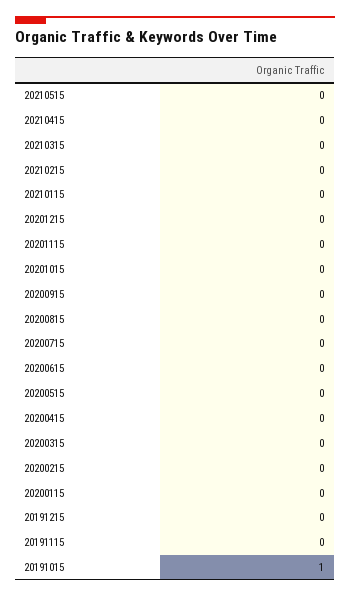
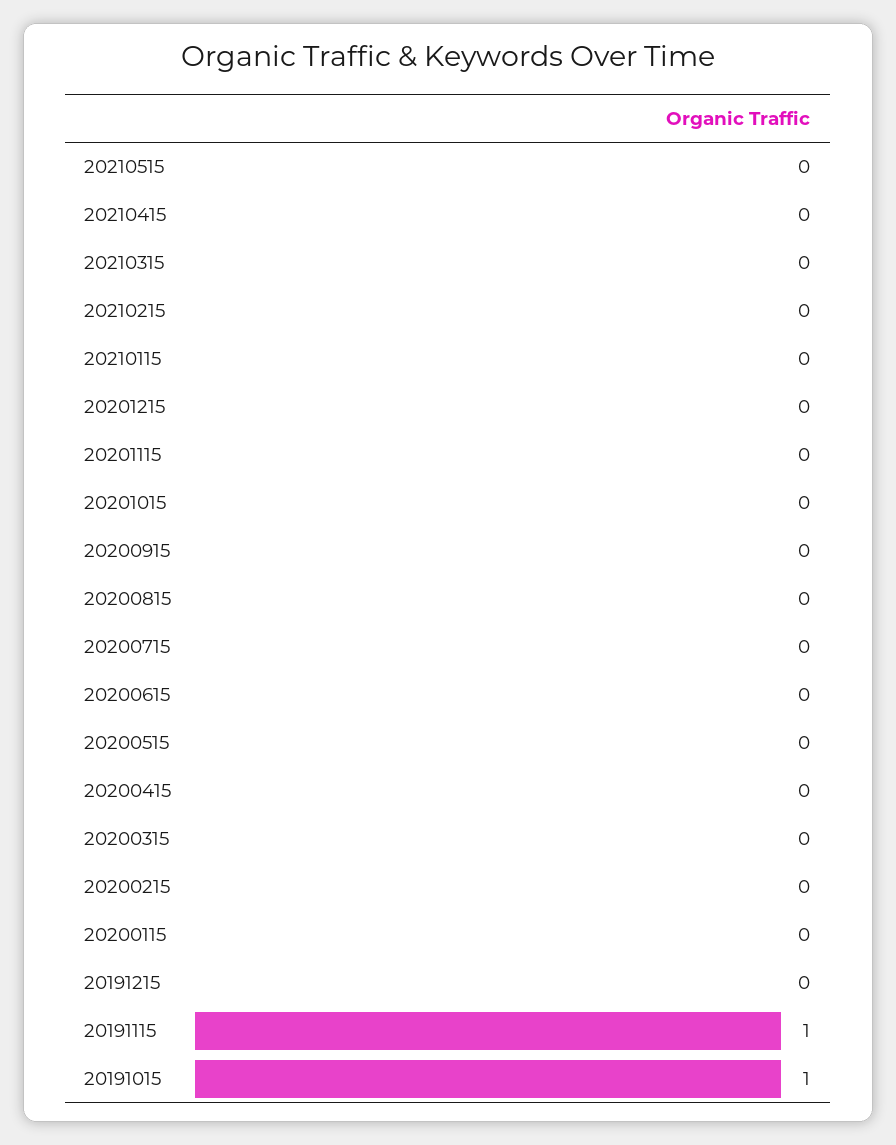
  {
    "20210515": 0,
    "20210415": 0,
    "20210315": 0,
    "20210215": 0,
    "20210115": 0,
    "20201215": 0,
    "20201115": 0,
    "20201015": 0,
    "20200915": 0,
    "20200815": 0,
    "20200715": 0,
    "20200615": 0,
    "20200515": 0,
    "20200415": 0,
    "20200315": 0,
    "20200215": 0,
    "20200115": 0,
    "20191215": 0,
-   "20191115": 0,
+   "20191115": 1,
    "20191015": 1
  }

